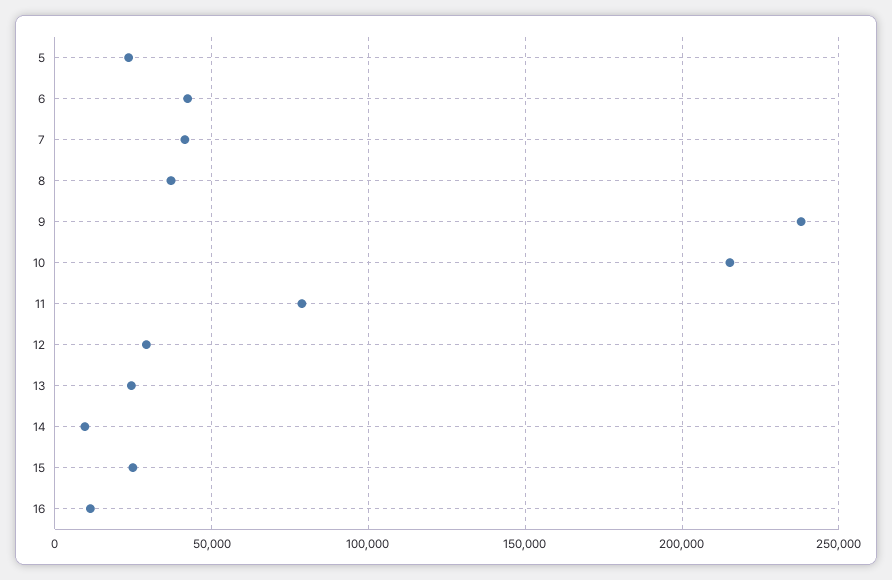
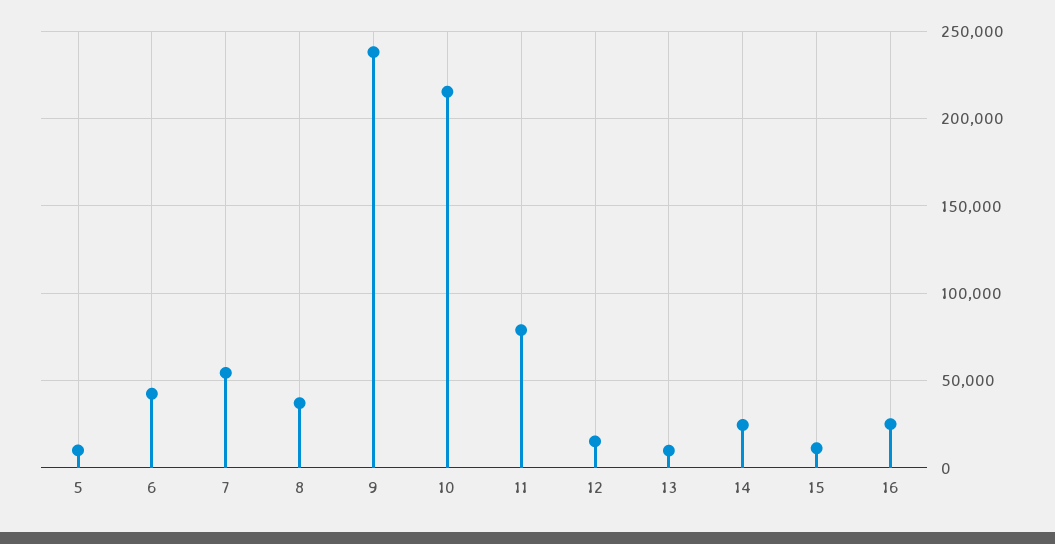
  {
-   "5": 25000,
+   "5": 10000,
    "6": 40000,
-   "7": 40000,
+   "7": 55000,
    "8": 35000,
    "9": 240000,
    "10": 215000,
    "11": 80000,
-   "12": 30000,
+   "12": 15000,
-   "13": 25000,
+   "13": 10000,
-   "14": 10000,
+   "14": 25000,
-   "15": 25000,
+   "15": 10000,
-   "16": 10000
+   "16": 25000
  }

